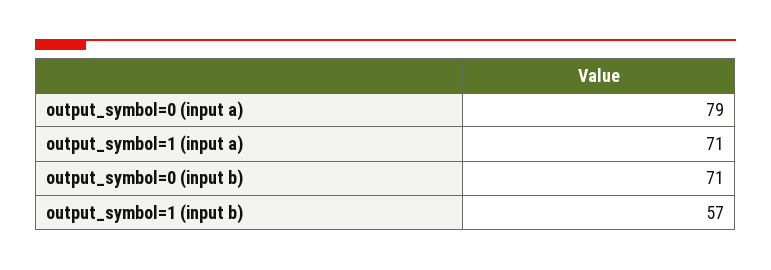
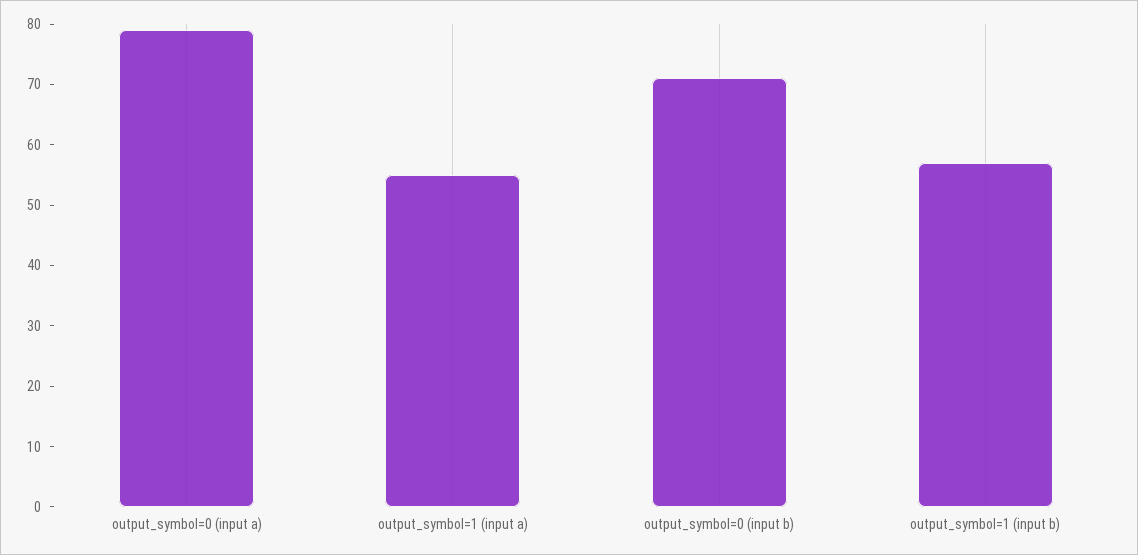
  {
    "output_symbol=0 (input a)": 79,
-   "output_symbol=1 (input a)": 71,
+   "output_symbol=1 (input a)": 55,
    "output_symbol=0 (input b)": 71,
    "output_symbol=1 (input b)": 57
  }

